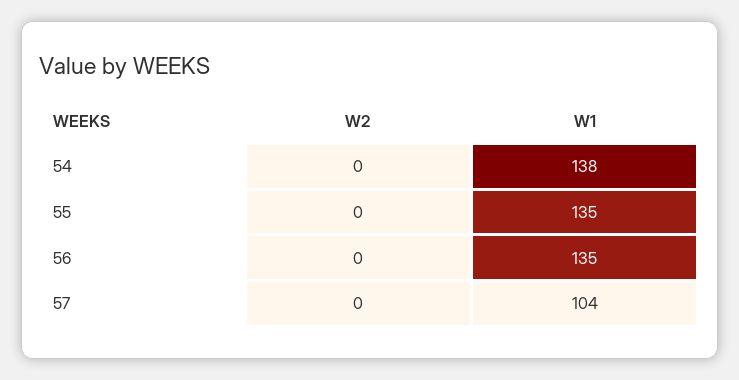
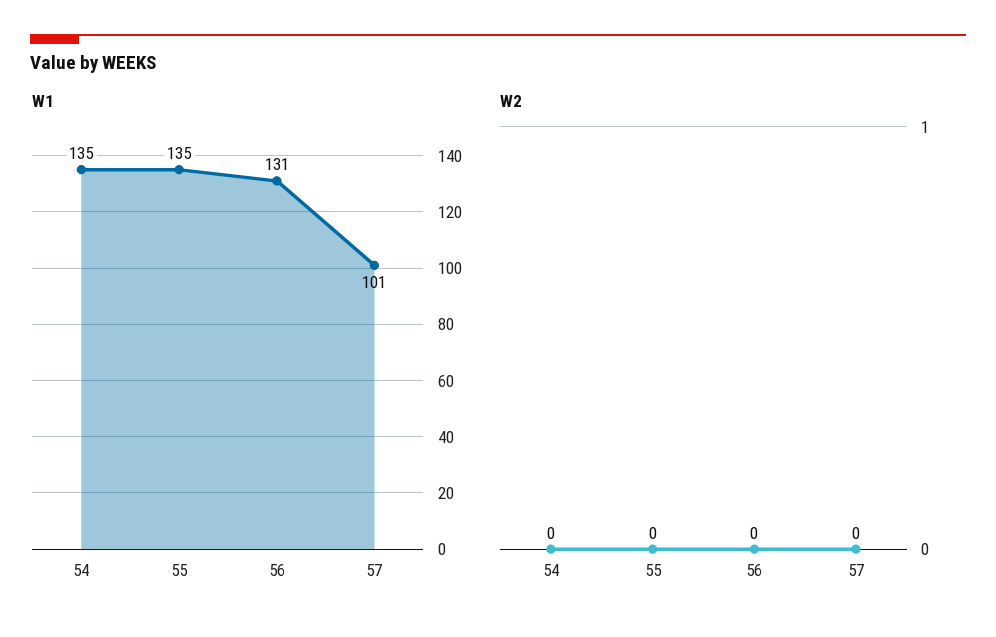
  {
    "W2": {
      "54": 0,
      "55": 0,
      "56": 0,
      "57": 0
    },
    "W1": {
-     "54": 138,
+     "54": 135,
      "55": 135,
-     "56": 135,
+     "56": 131,
-     "57": 104
+     "57": 101
    }
  }

